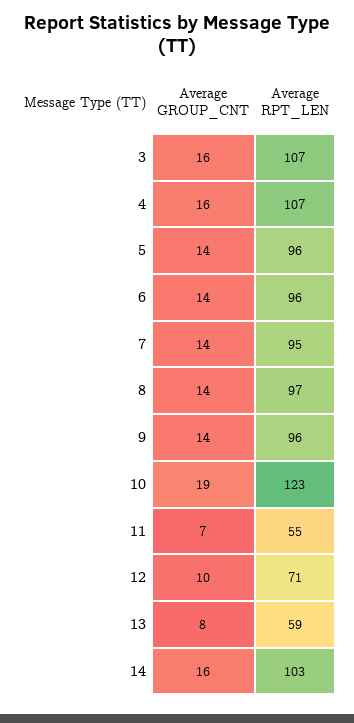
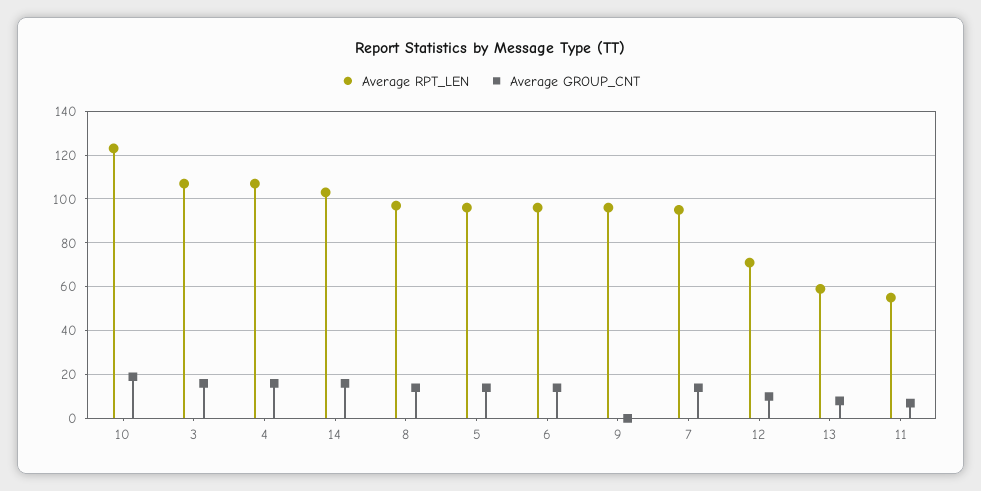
  {
    "Average GROUP_CNT": {
      "3": 16,
      "4": 16,
      "5": 14,
      "6": 14,
      "7": 14,
      "8": 14,
-     "9": 14,
+     "9": 0,
      "10": 19,
      "11": 7,
      "12": 10,
      "13": 8,
      "14": 16
    },
    "Average RPT_LEN": {
      "3": 107,
      "4": 107,
      "5": 96,
      "6": 96,
      "7": 95,
      "8": 97,
      "9": 96,
      "10": 123,
      "11": 55,
      "12": 71,
      "13": 59,
      "14": 103
    }
  }

